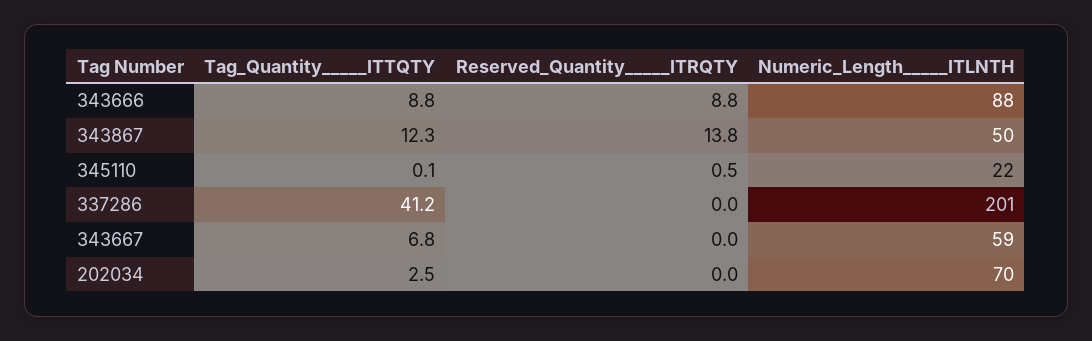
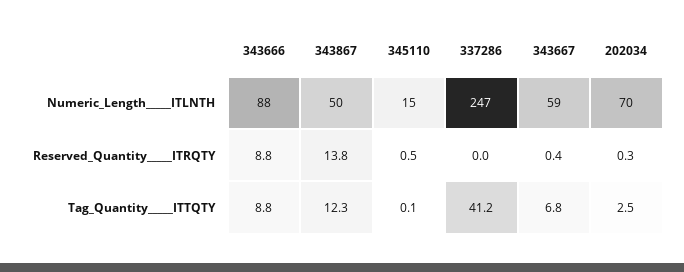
  {
    "Tag_Quantity_____ITTQTY": {
      "343666": 8.8,
      "343867": 12.3,
      "345110": 0.1,
      "337286": 41.2,
      "343667": 6.8,
      "202034": 2.5
    },
    "Reserved_Quantity_____ITRQTY": {
      "343666": 8.8,
      "343867": 13.8,
      "345110": 0.5,
      "337286": 0,
-     "343667": 0,
+     "343667": 0.4,
-     "202034": 0
+     "202034": 0.3
    },
    "Numeric_Length_____ITLNTH": {
      "343666": 88,
      "343867": 50,
-     "345110": 22,
+     "345110": 15,
-     "337286": 201,
+     "337286": 247,
      "343667": 59,
      "202034": 70
    }
  }

